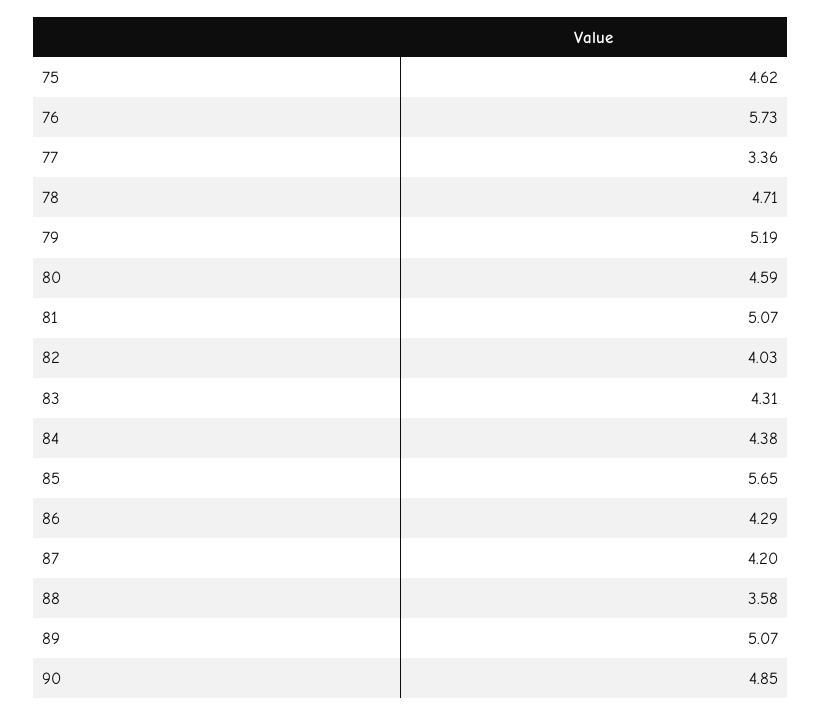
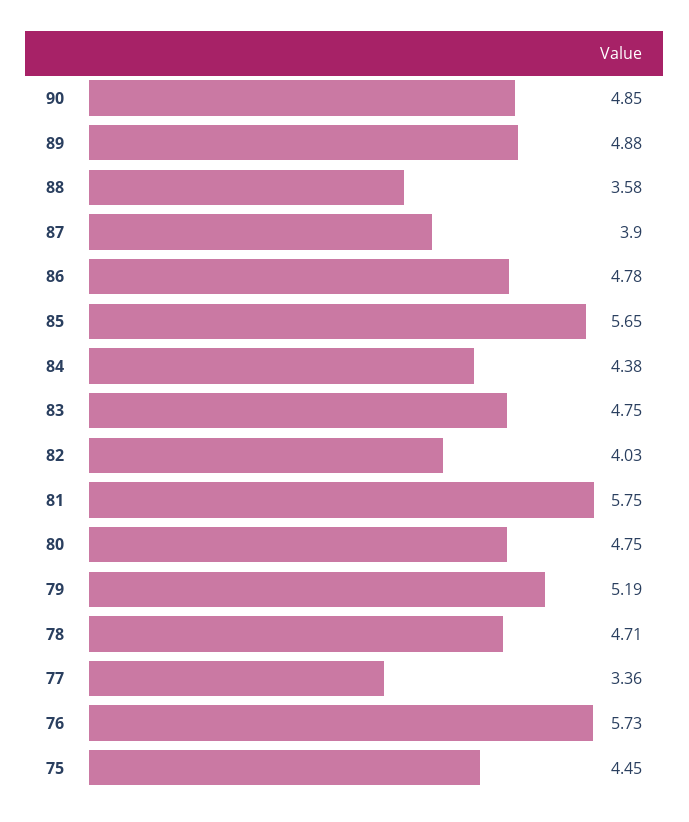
  {
-   "75": 4.62,
+   "75": 4.45,
    "76": 5.73,
    "77": 3.36,
    "78": 4.71,
    "79": 5.19,
-   "80": 4.59,
+   "80": 4.75,
-   "81": 5.07,
+   "81": 5.75,
    "82": 4.03,
-   "83": 4.31,
+   "83": 4.75,
    "84": 4.38,
    "85": 5.65,
-   "86": 4.29,
+   "86": 4.78,
-   "87": 4.2,
+   "87": 3.9,
    "88": 3.58,
-   "89": 5.07,
+   "89": 4.88,
    "90": 4.85
  }

